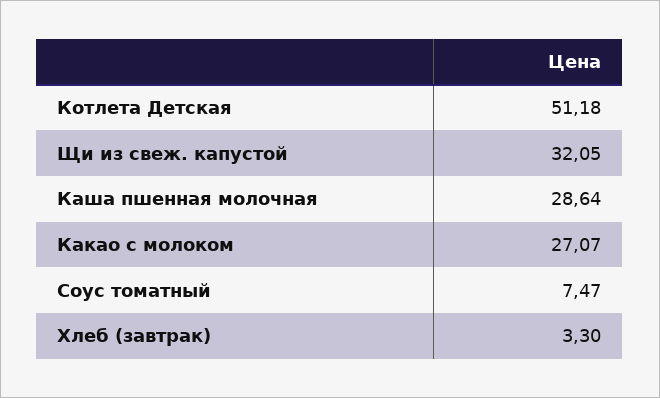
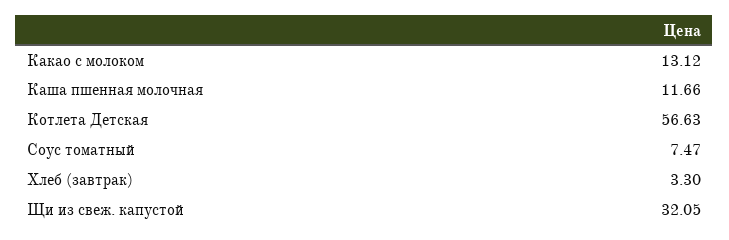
  {
-   "Котлета Детская": 51.18,
+   "Котлета Детская": 56.63,
    "Щи из свеж. капустой": 32.05,
-   "Каша пшенная молочная": 28.64,
+   "Каша пшенная молочная": 11.66,
-   "Какао с молоком": 27.07,
+   "Какао с молоком": 13.12,
    "Соус томатный": 7.47,
    "Хлеб (завтрак)": 3.3
  }

